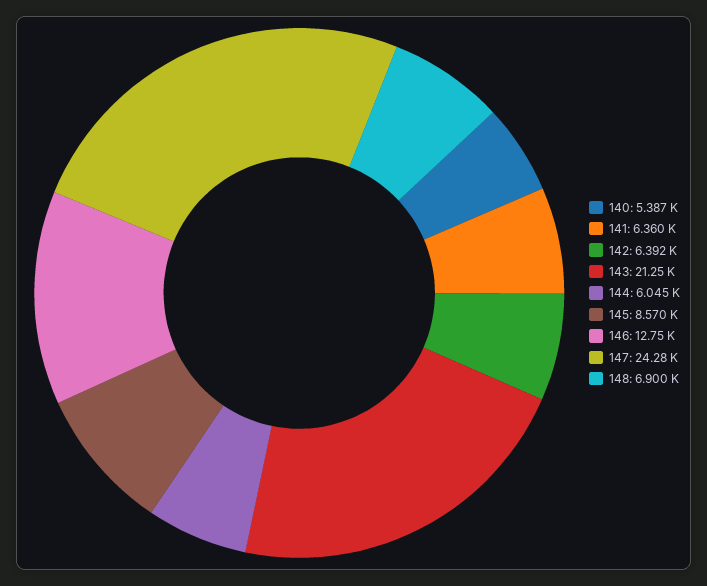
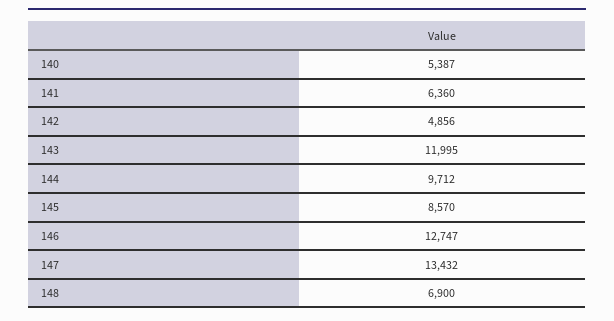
  {
    "140": 5387,
    "141": 6360,
-   "142": 6392,
+   "142": 4856,
-   "143": 21250,
+   "143": 11995,
-   "144": 6045,
+   "144": 9712,
    "145": 8570,
    "146": 12747,
-   "147": 24280,
+   "147": 13432,
    "148": 6900
  }

